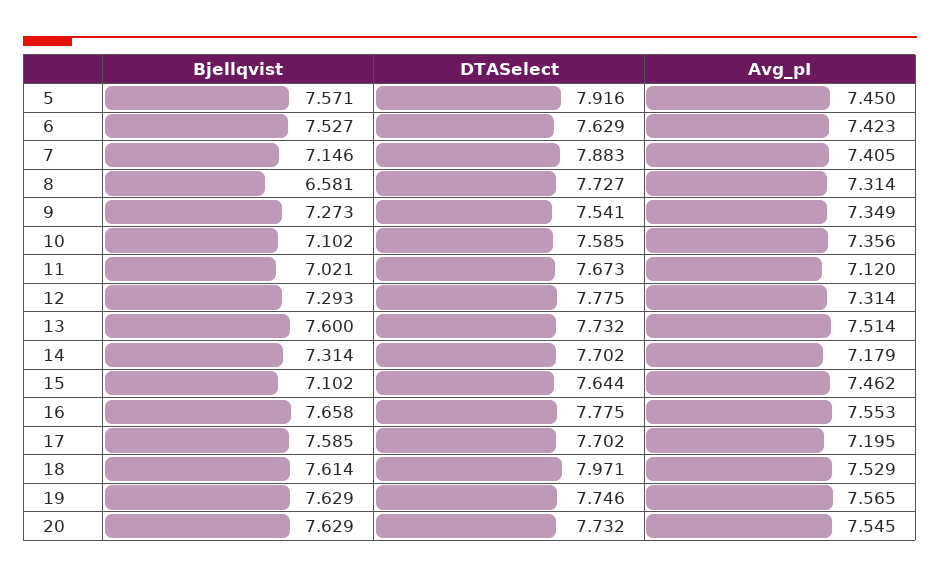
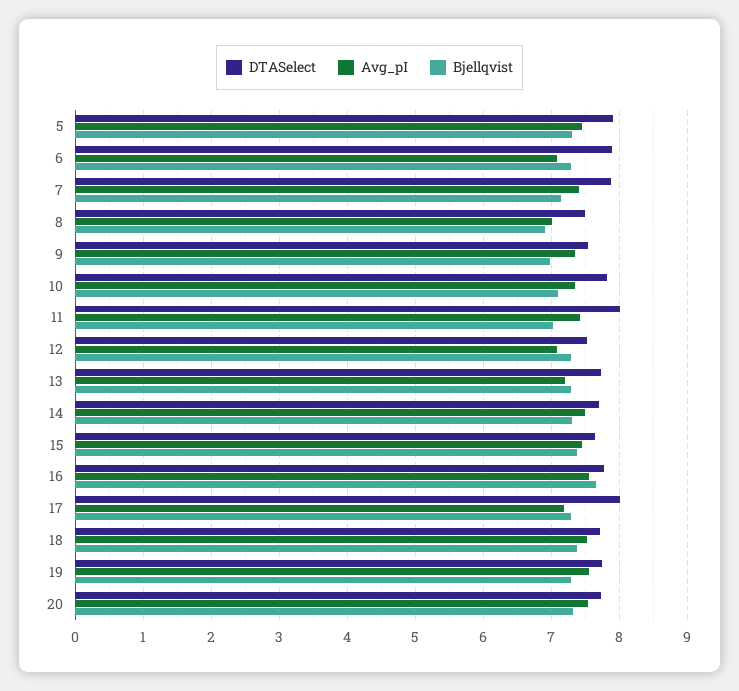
  {
    "Bjellqvist": {
-     "5": 7.571,
+     "5": 7.3,
-     "6": 7.527,
+     "6": 7.3,
      "7": 7.146,
-     "8": 6.581,
+     "8": 6.9,
-     "9": 7.273,
+     "9": 7,
      "10": 7.102,
      "11": 7.021,
      "12": 7.293,
-     "13": 7.6,
+     "13": 7.3,
      "14": 7.314,
-     "15": 7.102,
+     "15": 7.4,
      "16": 7.658,
-     "17": 7.585,
+     "17": 7.3,
-     "18": 7.614,
+     "18": 7.4,
-     "19": 7.629,
+     "19": 7.3,
-     "20": 7.629
+     "20": 7.3
    },
    "DTASelect": {
      "5": 7.916,
-     "6": 7.629,
+     "6": 7.9,
      "7": 7.883,
-     "8": 7.727,
+     "8": 7.5,
      "9": 7.541,
-     "10": 7.585,
+     "10": 7.8,
-     "11": 7.673,
+     "11": 8,
-     "12": 7.775,
+     "12": 7.5,
      "13": 7.732,
      "14": 7.702,
      "15": 7.644,
      "16": 7.775,
-     "17": 7.702,
+     "17": 8,
-     "18": 7.971,
+     "18": 7.7,
      "19": 7.746,
      "20": 7.732
    },
    "Avg_pI": {
      "5": 7.45,
-     "6": 7.423,
+     "6": 7.1,
      "7": 7.405,
-     "8": 7.314,
+     "8": 7,
      "9": 7.349,
      "10": 7.356,
-     "11": 7.12,
+     "11": 7.4,
-     "12": 7.314,
+     "12": 7.1,
-     "13": 7.514,
+     "13": 7.2,
-     "14": 7.179,
+     "14": 7.5,
      "15": 7.462,
      "16": 7.553,
      "17": 7.195,
      "18": 7.529,
      "19": 7.565,
      "20": 7.545
    }
  }

